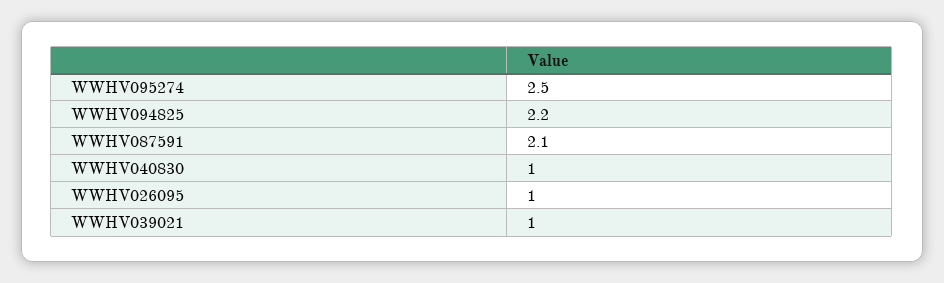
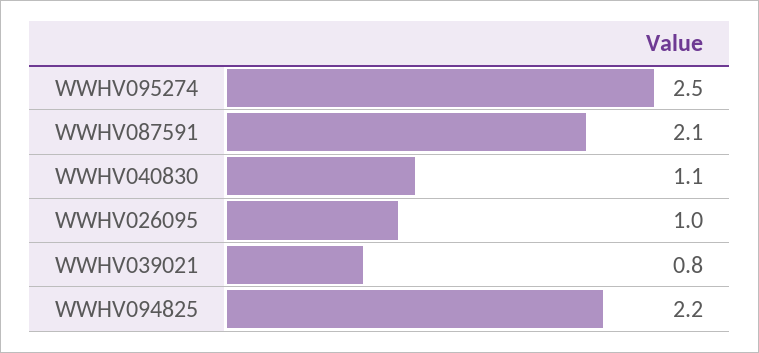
  {
    "WWHV095274": 2.5,
    "WWHV094825": 2.2,
    "WWHV087591": 2.1,
-   "WWHV040830": 1,
+   "WWHV040830": 1.1,
    "WWHV026095": 1,
-   "WWHV039021": 1
+   "WWHV039021": 0.8
  }

